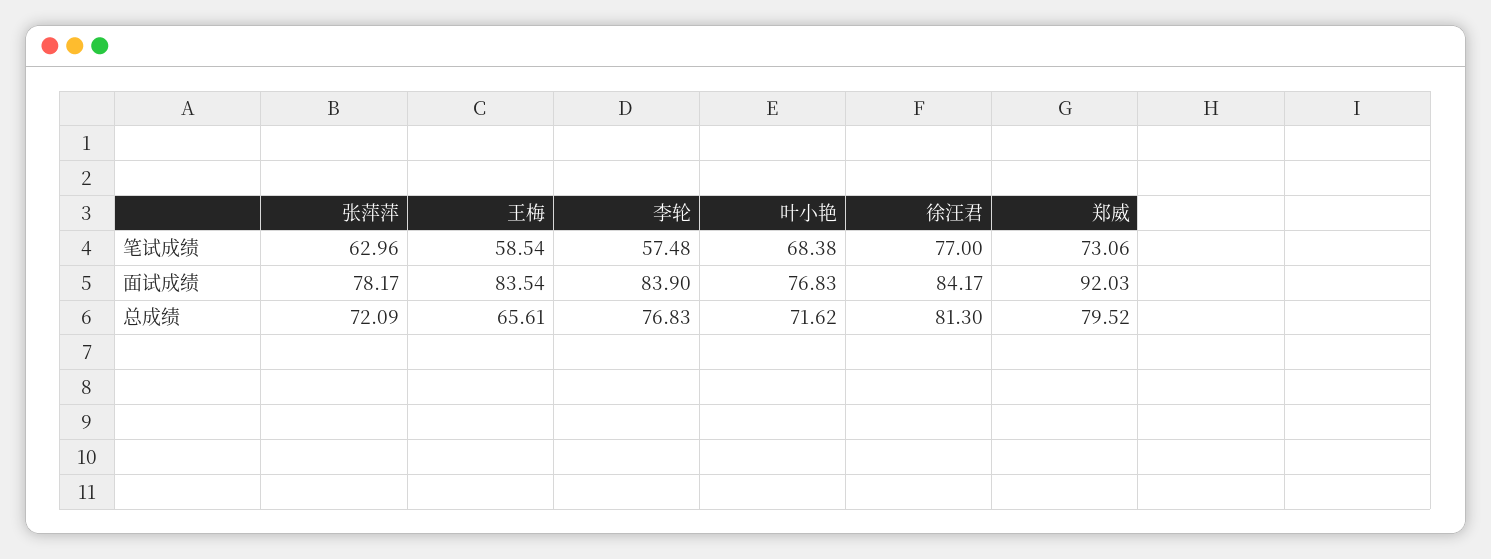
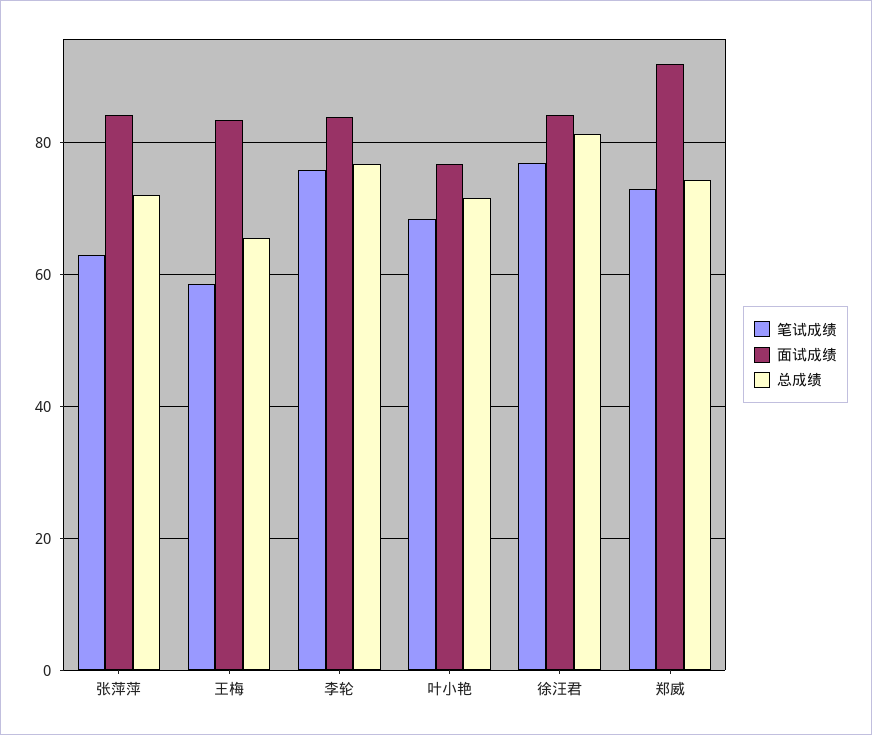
  {
    "笔试成绩": {
      "张萍萍": 62.96,
      "王梅": 58.54,
-     "李轮": 57.48,
+     "李轮": 76,
      "叶小艳": 68.38,
      "徐汪君": 77,
      "郑威": 73.06
    },
    "面试成绩": {
-     "张萍萍": 78.17,
+     "张萍萍": 84,
      "王梅": 83.54,
      "李轮": 83.9,
      "叶小艳": 76.83,
      "徐汪君": 84.17,
      "郑威": 92.03
    },
    "总成绩": {
      "张萍萍": 72.09,
      "王梅": 65.61,
      "李轮": 76.83,
      "叶小艳": 71.62,
      "徐汪君": 81.3,
-     "郑威": 79.52
+     "郑威": 74
    }
  }

